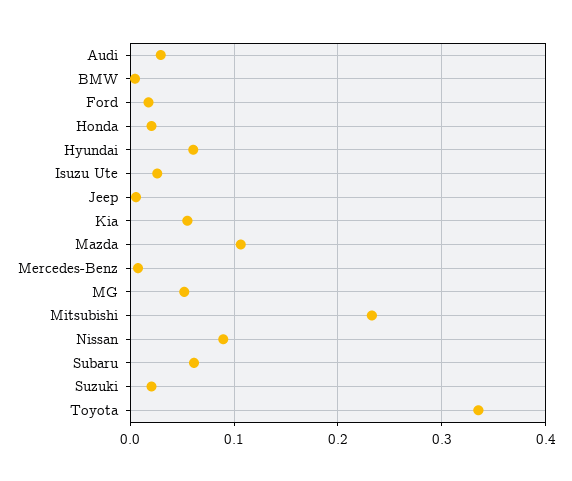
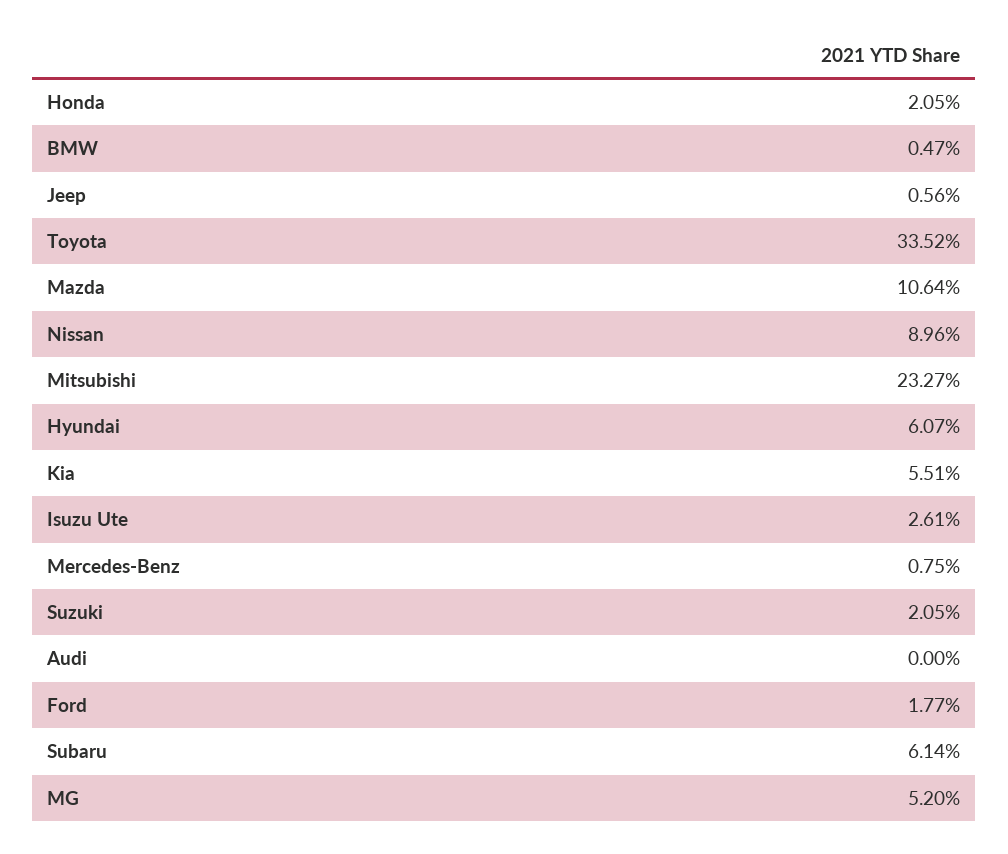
  {
-   "Audi": 0.03,
+   "Audi": 0,
    "BMW": 0.0047,
    "Ford": 0.0177,
    "Honda": 0.0205,
    "Hyundai": 0.0607,
    "Isuzu Ute": 0.0261,
    "Jeep": 0.0056,
    "Kia": 0.0551,
    "Mazda": 0.1064,
    "Mercedes-Benz": 0.0075,
    "MG": 0.052,
    "Mitsubishi": 0.2327,
    "Nissan": 0.0896,
    "Subaru": 0.0614,
    "Suzuki": 0.0205,
    "Toyota": 0.3352
  }

